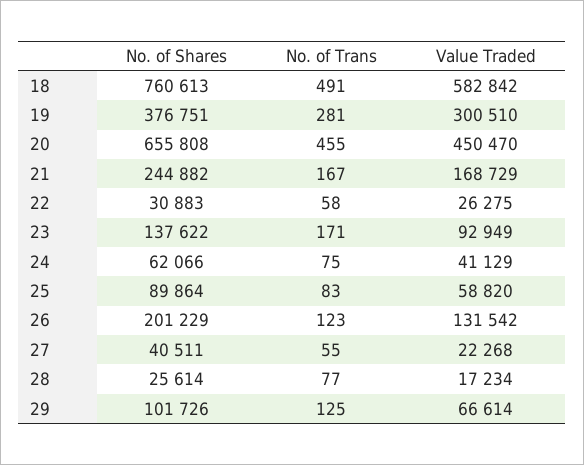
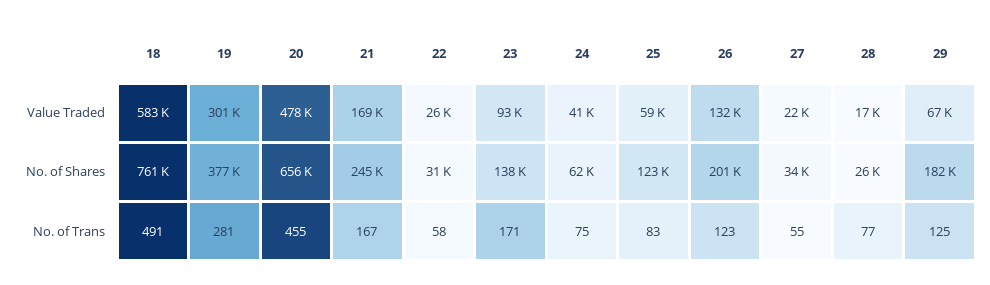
  {
    "No. of Shares": {
      "18": 760613,
      "19": 376751,
      "20": 655808,
      "21": 244882,
      "22": 30883,
      "23": 137622,
      "24": 62066,
-     "25": 89864,
+     "25": 123000,
      "26": 201229,
-     "27": 40511,
+     "27": 34000,
      "28": 25614,
-     "29": 101726
+     "29": 182000
    },
    "No. of Trans": {
      "18": 491,
      "19": 281,
      "20": 455,
      "21": 167,
      "22": 58,
      "23": 171,
      "24": 75,
      "25": 83,
      "26": 123,
      "27": 55,
      "28": 77,
      "29": 125
    },
    "Value Traded": {
      "18": 582842,
      "19": 300510,
-     "20": 450470,
+     "20": 478000,
      "21": 168729,
      "22": 26275,
      "23": 92949,
      "24": 41129,
      "25": 58820,
      "26": 131542,
      "27": 22268,
      "28": 17234,
      "29": 66614
    }
  }

